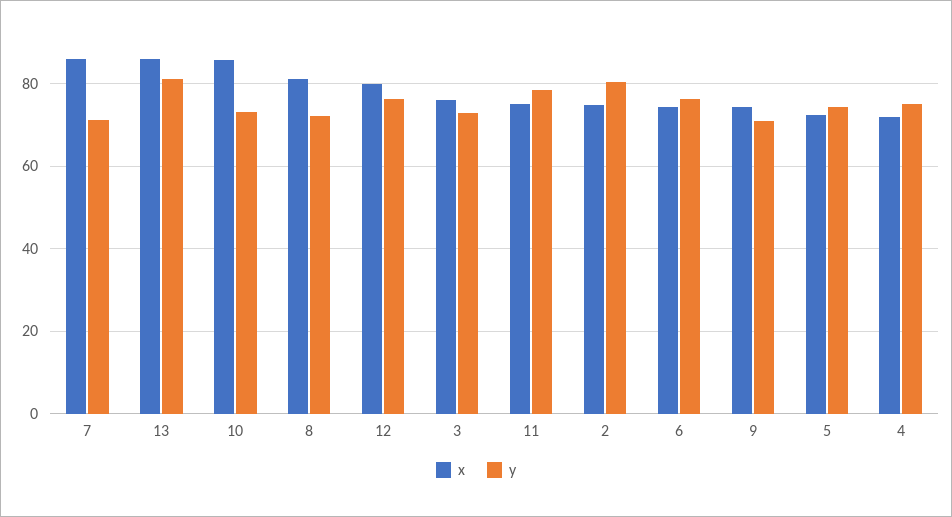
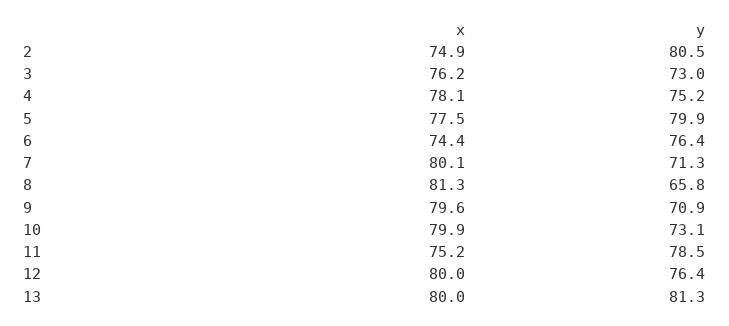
  {
    "x": {
-     "7": 86,
+     "7": 80.1,
-     "13": 86,
+     "13": 80,
-     "10": 86,
+     "10": 79.9,
      "8": 81.3,
      "12": 80,
      "3": 76.2,
      "11": 75.2,
      "2": 74.9,
      "6": 74.4,
-     "9": 74,
+     "9": 79.6,
-     "5": 72,
+     "5": 77.5,
-     "4": 72
+     "4": 78.1
    },
    "y": {
      "7": 71.3,
      "13": 81.3,
      "10": 73.1,
-     "8": 72,
+     "8": 65.8,
      "12": 76.4,
      "3": 73,
      "11": 78.5,
      "2": 80.5,
      "6": 76.4,
      "9": 70.9,
-     "5": 74,
+     "5": 79.9,
      "4": 75.2
    }
  }

